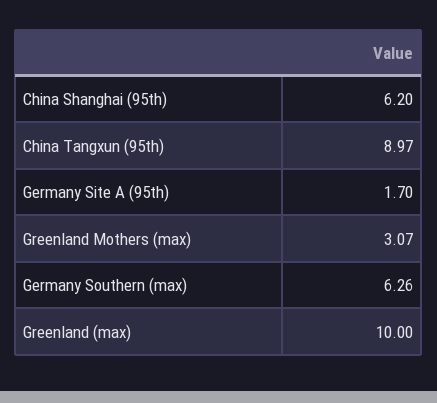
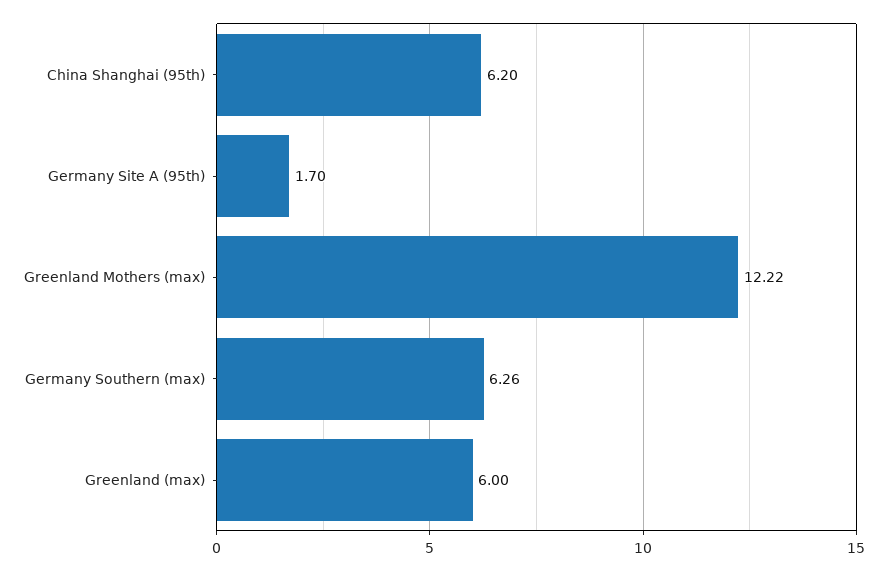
  {
    "China Shanghai (95th)": 6.2,
-   "China Tangxun (95th)": 8.97,
    "Germany Site A (95th)": 1.7,
-   "Greenland Mothers (max)": 3.07,
+   "Greenland Mothers (max)": 12.22,
    "Germany Southern (max)": 6.26,
-   "Greenland (max)": 10
+   "Greenland (max)": 6
  }

